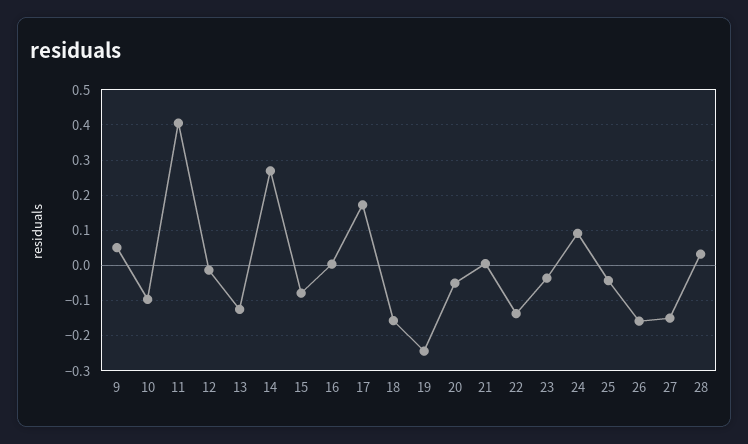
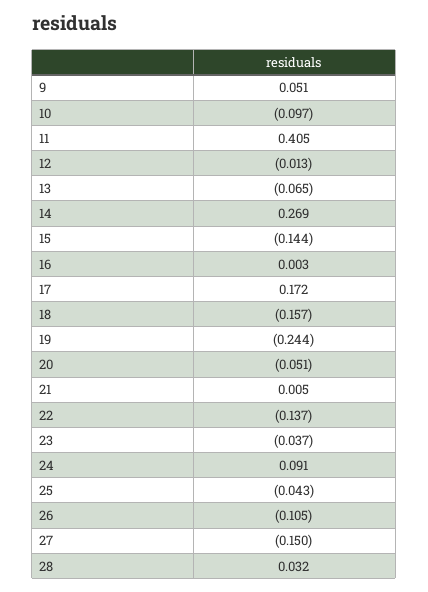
  {
    "9": 0.051,
    "10": -0.097,
    "11": 0.405,
    "12": -0.013,
-   "13": -0.12,
+   "13": -0.065,
    "14": 0.269,
-   "15": -0.08,
+   "15": -0.144,
    "16": 0.003,
    "17": 0.172,
    "18": -0.157,
    "19": -0.244,
    "20": -0.051,
    "21": 0.005,
    "22": -0.137,
    "23": -0.037,
    "24": 0.091,
    "25": -0.043,
-   "26": -0.16,
+   "26": -0.105,
    "27": -0.15,
    "28": 0.032
  }

